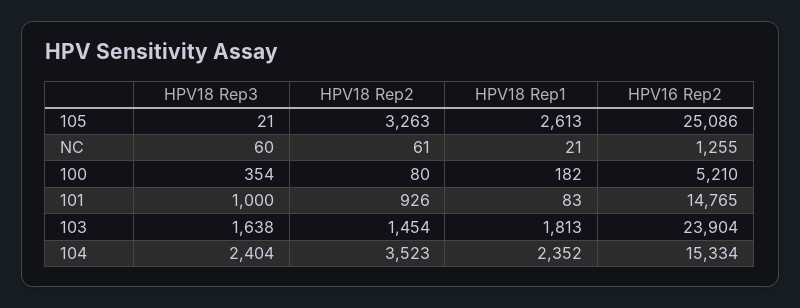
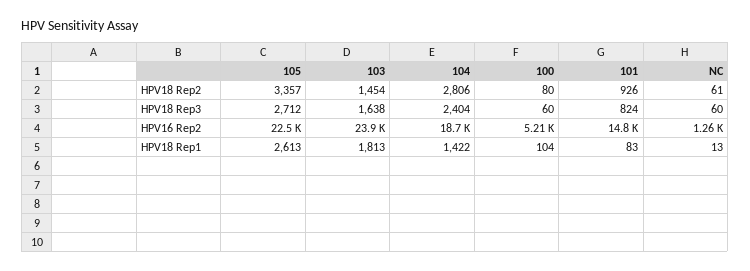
  {
    "HPV18 Rep3": {
-     "105": 21,
+     "105": 2712,
      "NC": 60,
-     "100": 354,
+     "100": 60,
-     "101": 1000,
+     "101": 824,
      "103": 1638,
      "104": 2404
    },
    "HPV18 Rep2": {
-     "105": 3263,
+     "105": 3357,
      "NC": 61,
      "100": 80,
      "101": 926,
      "103": 1454,
-     "104": 3523
+     "104": 2806
    },
    "HPV18 Rep1": {
      "105": 2613,
-     "NC": 21,
+     "NC": 13,
-     "100": 182,
+     "100": 104,
      "101": 83,
      "103": 1813,
-     "104": 2352
+     "104": 1422
    },
    "HPV16 Rep2": {
-     "105": 25086,
+     "105": 22500,
      "NC": 1255,
      "100": 5210,
      "101": 14765,
      "103": 23904,
-     "104": 15334
+     "104": 18700
    }
  }

